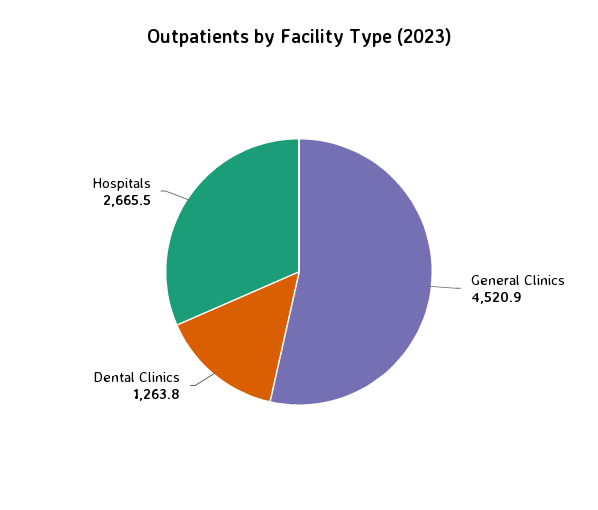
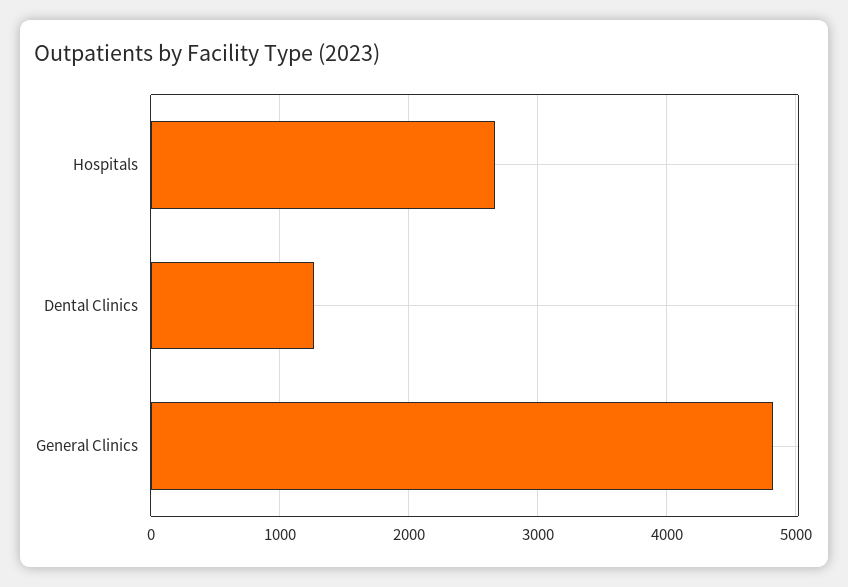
  {
-   "General Clinics": 4520.9,
+   "General Clinics": 4800,
    "Dental Clinics": 1263.8,
    "Hospitals": 2665.5
  }

